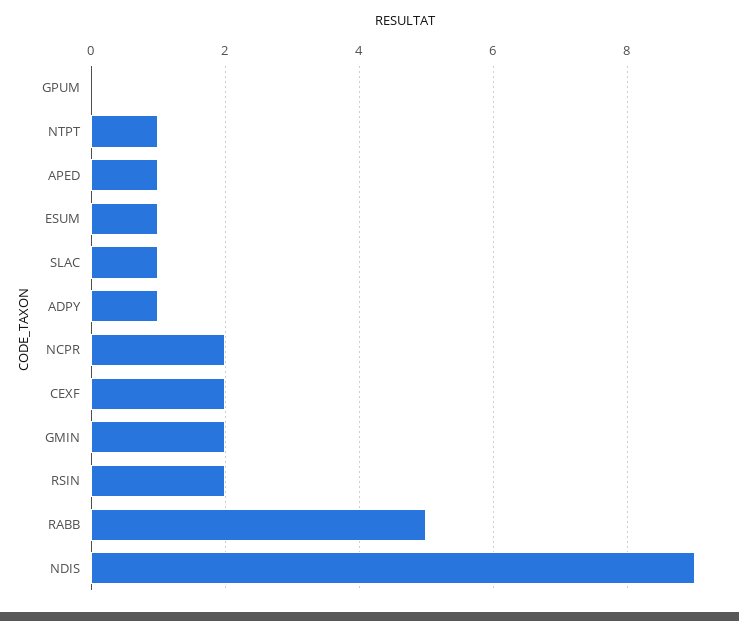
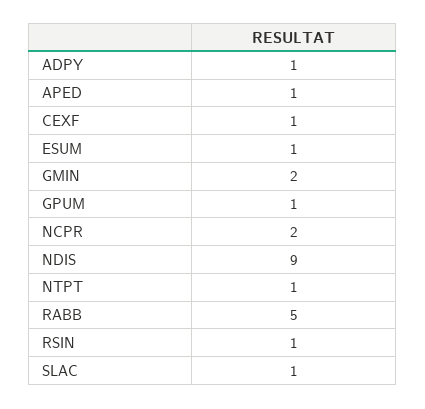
  {
-   "GPUM": 0,
+   "GPUM": 1,
    "NTPT": 1,
    "APED": 1,
    "ESUM": 1,
    "SLAC": 1,
    "ADPY": 1,
    "NCPR": 2,
-   "CEXF": 2,
+   "CEXF": 1,
    "GMIN": 2,
-   "RSIN": 2,
+   "RSIN": 1,
    "RABB": 5,
    "NDIS": 9
  }

